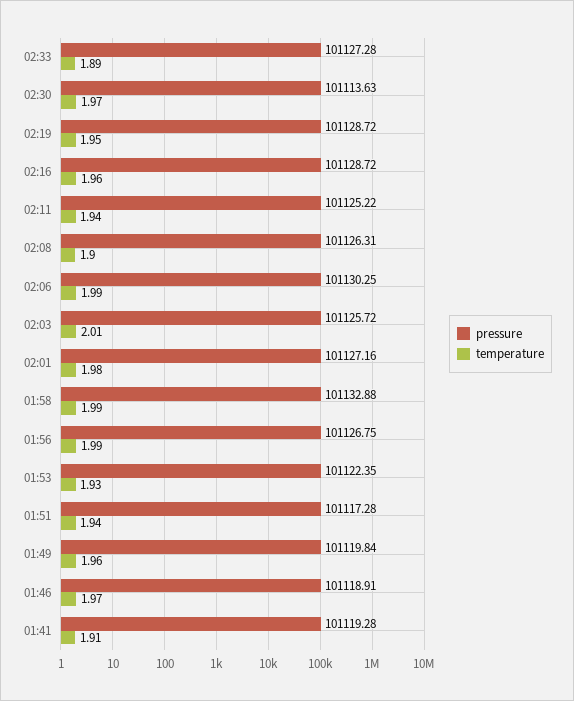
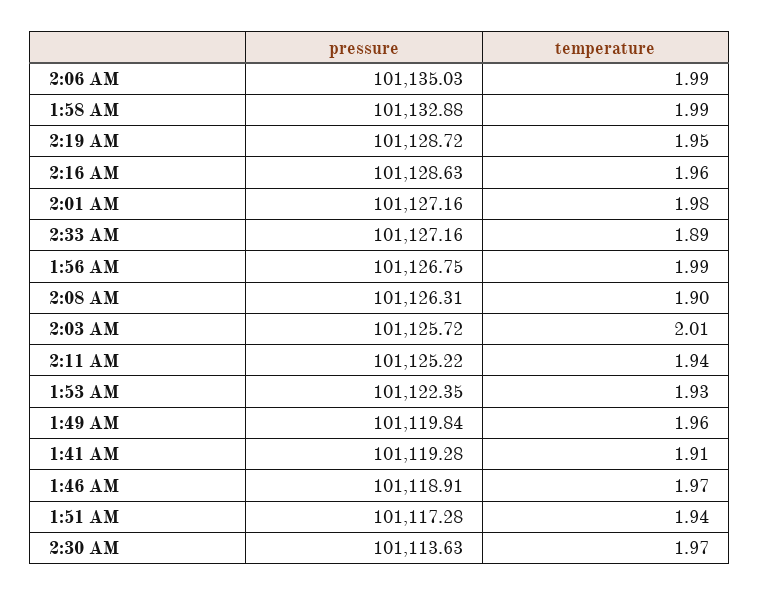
  {
    "pressure": {
-     "02:33": 101127.28,
+     "02:33": 101127.16,
      "02:30": 101113.63,
      "02:19": 101128.72,
-     "02:16": 101128.72,
+     "02:16": 101128.63,
      "02:11": 101125.22,
      "02:08": 101126.31,
-     "02:06": 101130.25,
+     "02:06": 101135.03,
      "02:03": 101125.72,
      "02:01": 101127.16,
      "01:58": 101132.88,
      "01:56": 101126.75,
      "01:53": 101122.35,
      "01:51": 101117.28,
      "01:49": 101119.84,
      "01:46": 101118.91,
      "01:41": 101119.28
    },
    "temperature": {
      "02:33": 1.89,
      "02:30": 1.97,
      "02:19": 1.95,
      "02:16": 1.96,
      "02:11": 1.94,
      "02:08": 1.9,
      "02:06": 1.99,
      "02:03": 2.01,
      "02:01": 1.98,
      "01:58": 1.99,
      "01:56": 1.99,
      "01:53": 1.93,
      "01:51": 1.94,
      "01:49": 1.96,
      "01:46": 1.97,
      "01:41": 1.91
    }
  }

